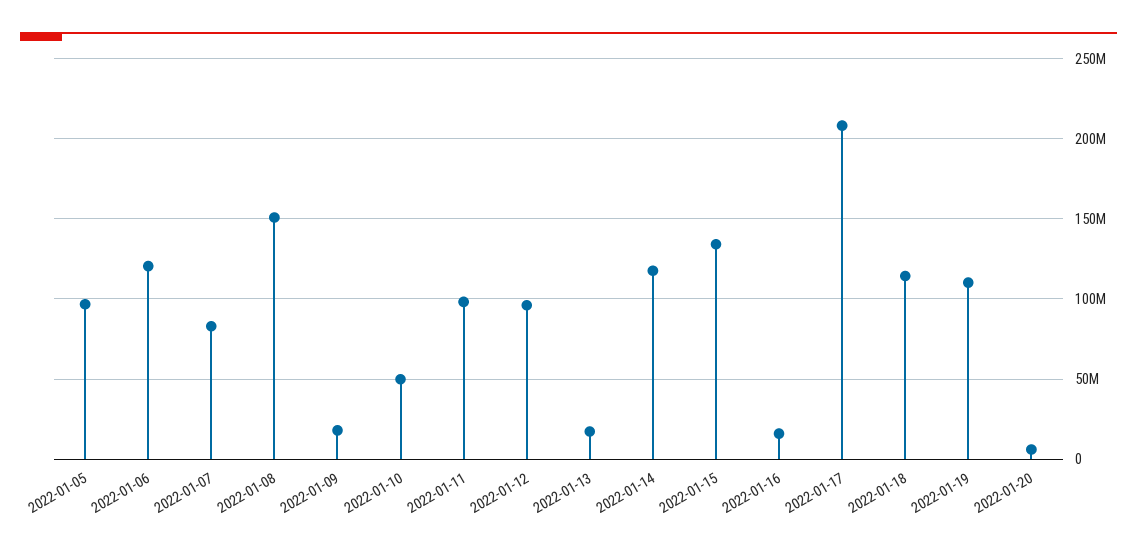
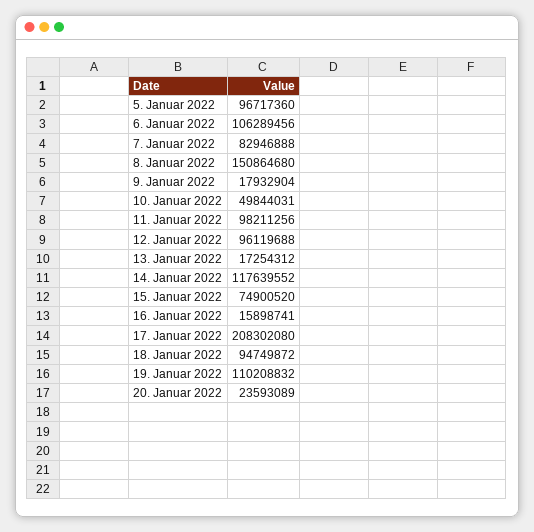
  {
    "2022-01-05": 96717360,
-   "2022-01-06": 120000000,
+   "2022-01-06": 106289456,
    "2022-01-07": 82946888,
    "2022-01-08": 150864680,
    "2022-01-09": 17932904,
    "2022-01-10": 49844031,
    "2022-01-11": 98211256,
    "2022-01-12": 96119688,
    "2022-01-13": 17254312,
    "2022-01-14": 117639552,
-   "2022-01-15": 135000000,
+   "2022-01-15": 74900520,
    "2022-01-16": 15898741,
    "2022-01-17": 208302080,
-   "2022-01-18": 115000000,
+   "2022-01-18": 94749872,
    "2022-01-19": 110208832,
-   "2022-01-20": 5000000
+   "2022-01-20": 23593089
  }

